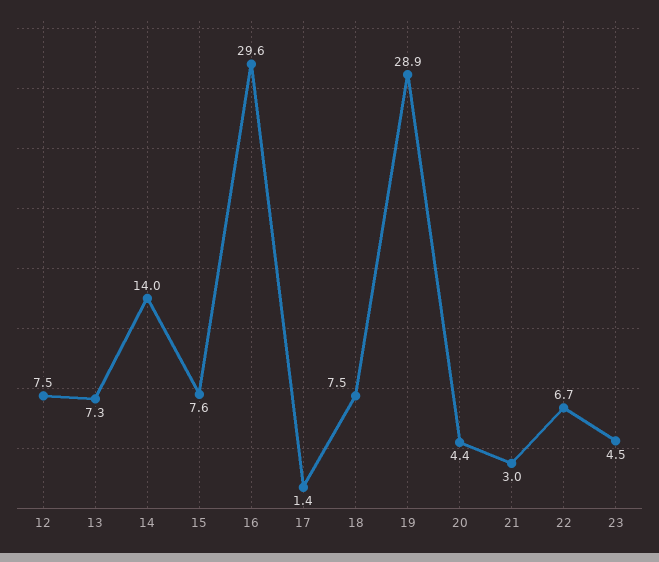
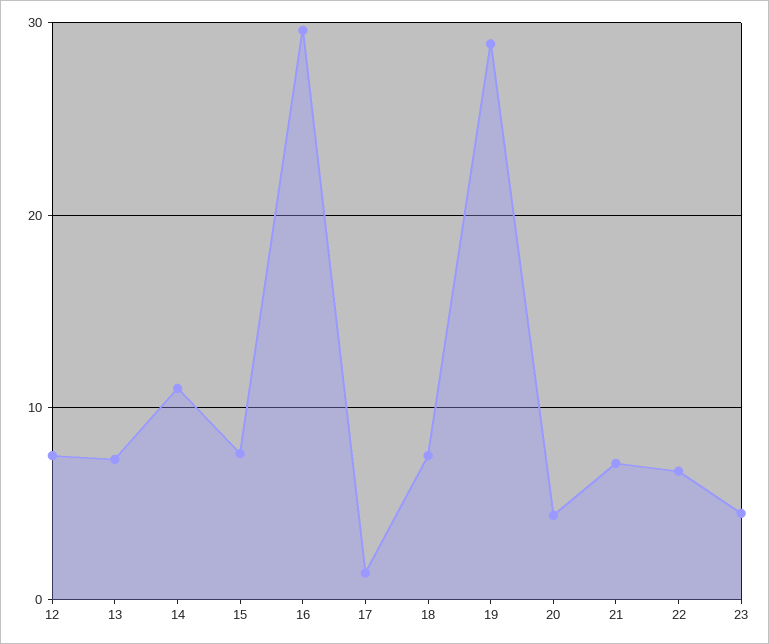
  {
    "12": 7.5,
    "13": 7.3,
-   "14": 14,
+   "14": 11,
    "15": 7.6,
    "16": 29.6,
    "17": 1.4,
    "18": 7.5,
    "19": 28.9,
    "20": 4.4,
-   "21": 3,
+   "21": 7,
    "22": 6.7,
    "23": 4.5
  }

